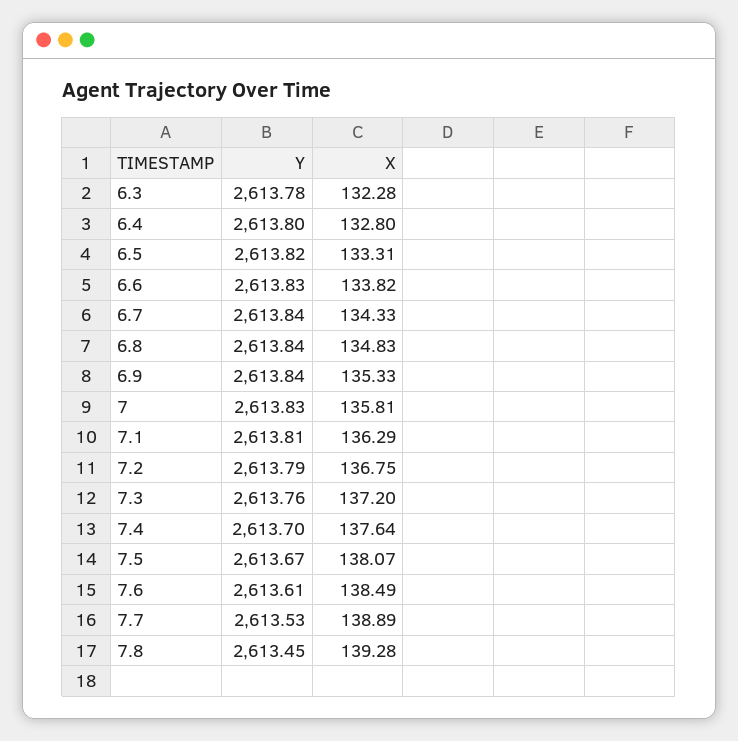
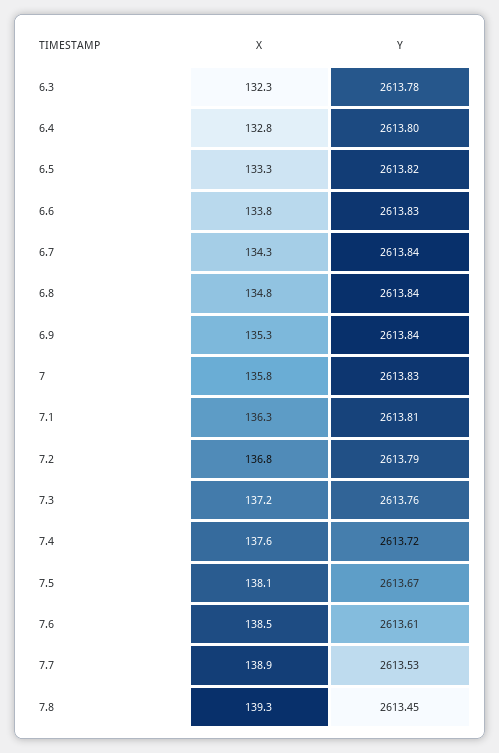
  {
    "Y": {
      "6.3": 2613.78,
      "6.4": 2613.8,
      "6.5": 2613.82,
      "6.6": 2613.83,
      "6.7": 2613.84,
      "6.8": 2613.84,
      "6.9": 2613.84,
      "7": 2613.83,
      "7.1": 2613.81,
      "7.2": 2613.79,
      "7.3": 2613.76,
-     "7.4": 2613.7,
+     "7.4": 2613.72,
      "7.5": 2613.67,
      "7.6": 2613.61,
      "7.7": 2613.53,
      "7.8": 2613.45
    },
    "X": {
      "6.3": 132.28,
      "6.4": 132.8,
      "6.5": 133.31,
      "6.6": 133.82,
      "6.7": 134.33,
      "6.8": 134.83,
      "6.9": 135.33,
      "7": 135.81,
      "7.1": 136.29,
      "7.2": 136.75,
      "7.3": 137.2,
      "7.4": 137.64,
      "7.5": 138.07,
      "7.6": 138.49,
      "7.7": 138.89,
      "7.8": 139.28
    }
  }

